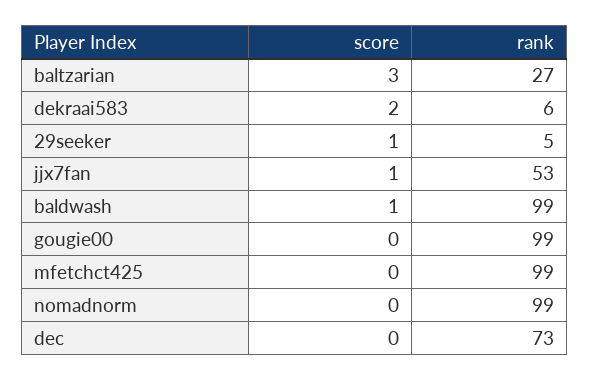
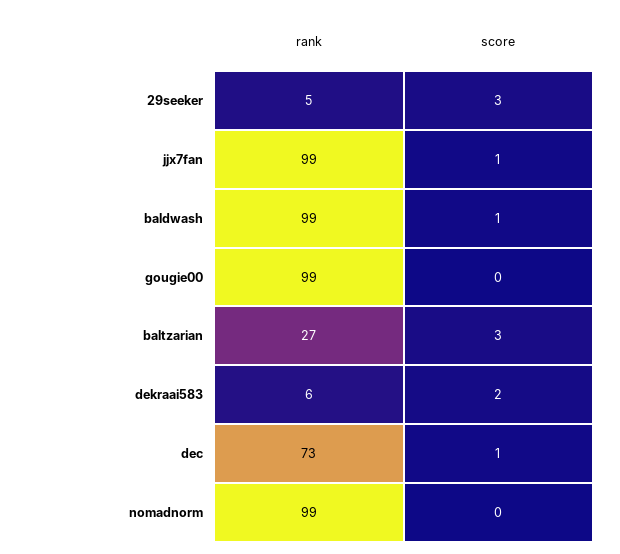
  {
    "score": {
      "baltzarian": 3,
      "dekraai583": 2,
-     "29seeker": 1,
+     "29seeker": 3,
      "jjx7fan": 1,
      "baldwash": 1,
      "gougie00": 0,
-     "mfetchct425": 0,
      "nomadnorm": 0,
-     "dec": 0
+     "dec": 1
    },
    "rank": {
      "baltzarian": 27,
      "dekraai583": 6,
      "29seeker": 5,
-     "jjx7fan": 53,
+     "jjx7fan": 99,
      "baldwash": 99,
      "gougie00": 99,
-     "mfetchct425": 99,
      "nomadnorm": 99,
      "dec": 73
    }
  }

